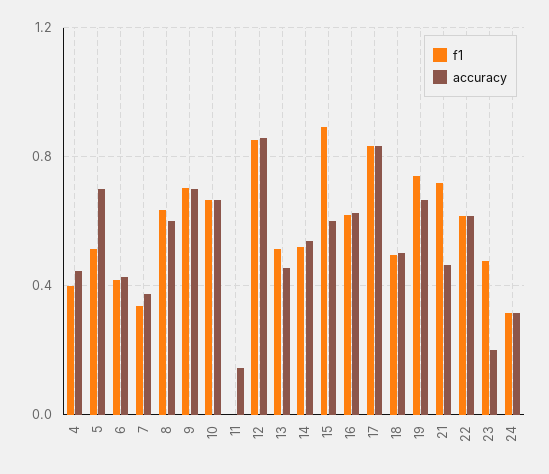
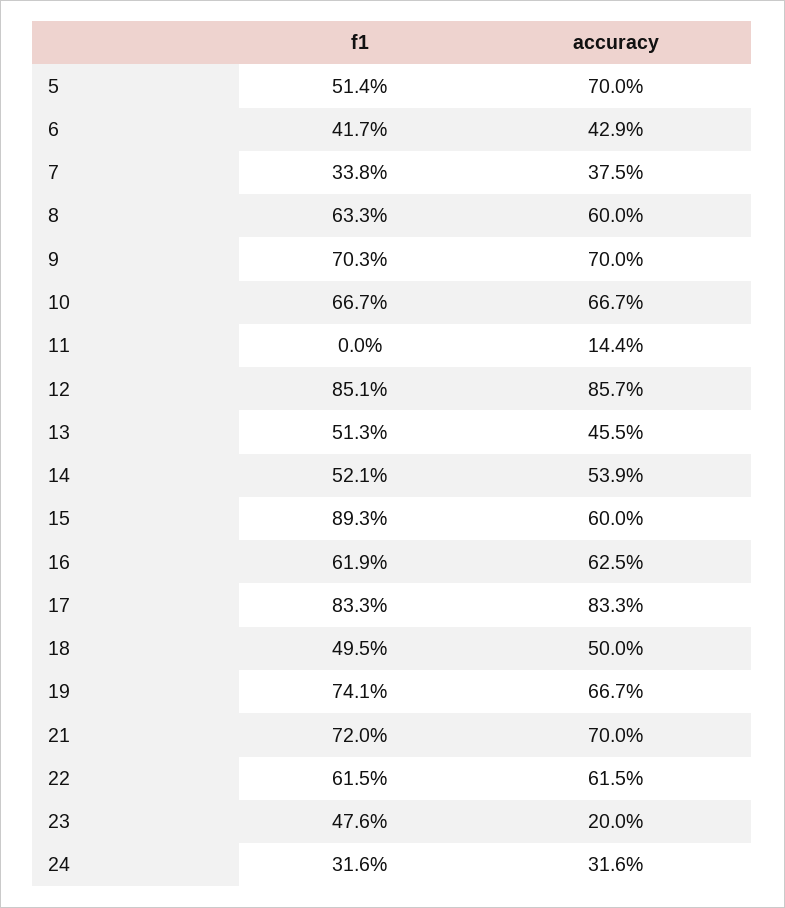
  {
    "f1": {
-     "4": 0.4,
      "5": 0.514,
      "6": 0.417,
      "7": 0.338,
      "8": 0.633,
      "9": 0.703,
      "10": 0.667,
      "11": 0,
      "12": 0.851,
      "13": 0.513,
      "14": 0.521,
      "15": 0.893,
      "16": 0.619,
      "17": 0.833,
      "18": 0.495,
      "19": 0.741,
      "21": 0.72,
      "22": 0.615,
      "23": 0.476,
      "24": 0.316
    },
    "accuracy": {
-     "4": 0.45,
      "5": 0.7,
      "6": 0.429,
      "7": 0.375,
      "8": 0.6,
      "9": 0.7,
      "10": 0.667,
      "11": 0.144,
      "12": 0.857,
      "13": 0.455,
      "14": 0.539,
      "15": 0.6,
      "16": 0.625,
      "17": 0.833,
      "18": 0.5,
      "19": 0.667,
-     "21": 0.45,
+     "21": 0.7,
      "22": 0.615,
      "23": 0.2,
      "24": 0.316
    }
  }

